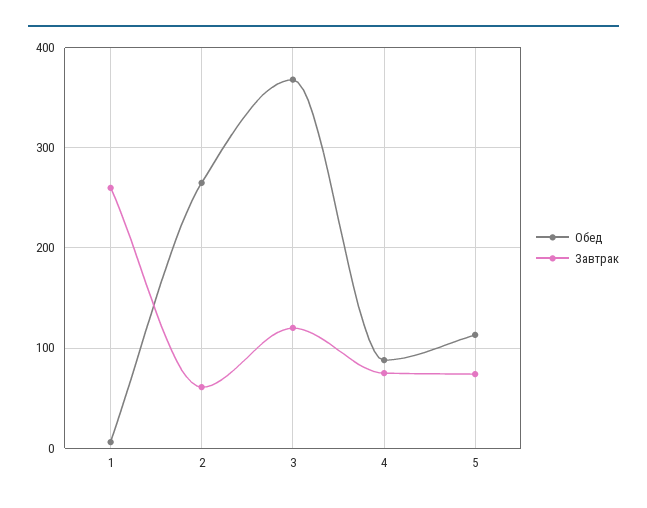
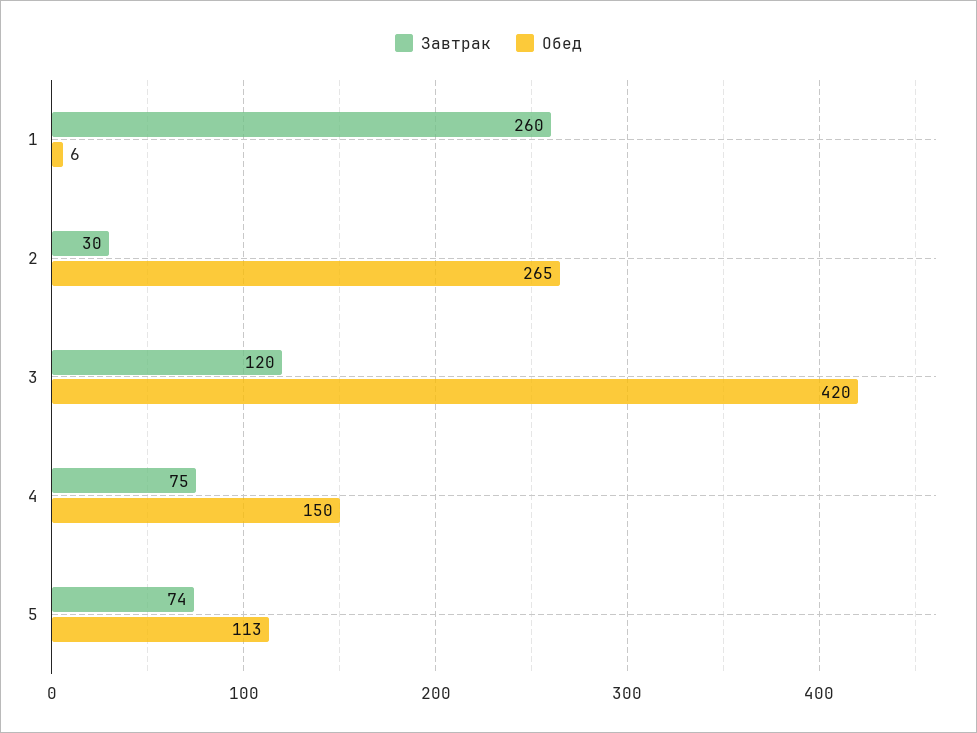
  {
    "Обед": {
      "1": 6,
      "2": 265,
-     "3": 370,
+     "3": 420,
-     "4": 90,
+     "4": 150,
      "5": 113
    },
    "Завтрак": {
      "1": 260,
-     "2": 60,
+     "2": 30,
      "3": 120,
      "4": 75,
      "5": 74
    }
  }

